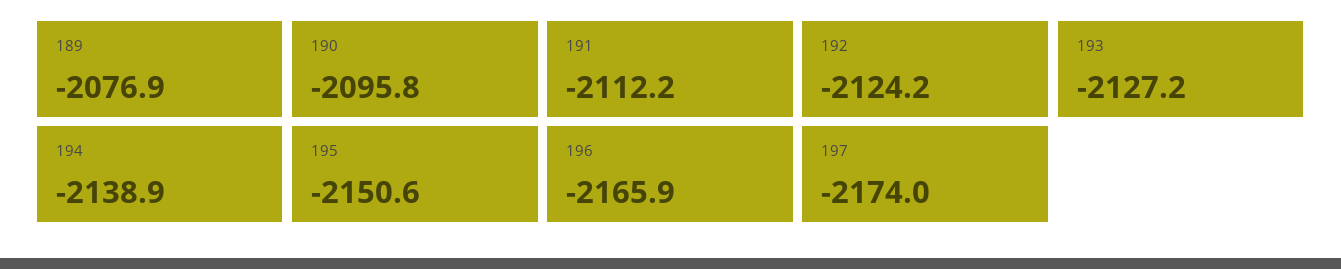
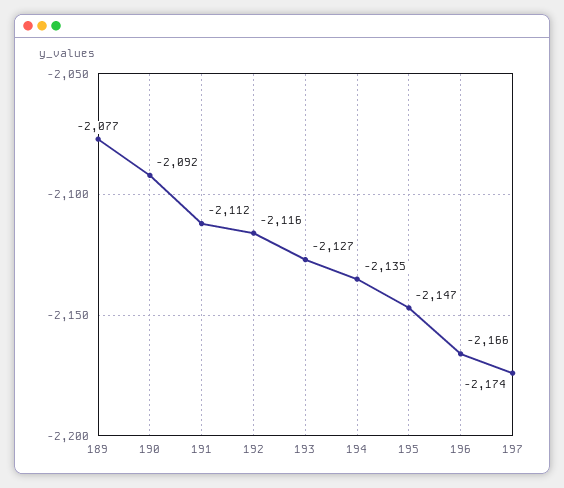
  {
    "189": -2076.9,
-   "190": -2095.8,
+   "190": -2092,
    "191": -2112.2,
-   "192": -2124.2,
+   "192": -2116,
    "193": -2127.2,
-   "194": -2138.9,
+   "194": -2135,
-   "195": -2150.6,
+   "195": -2147,
    "196": -2165.9,
    "197": -2174
  }

